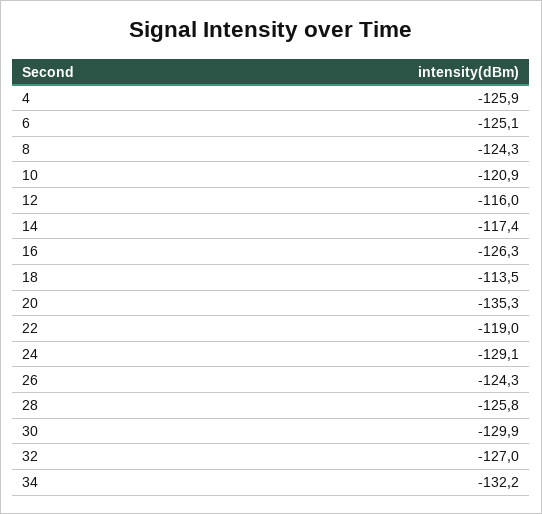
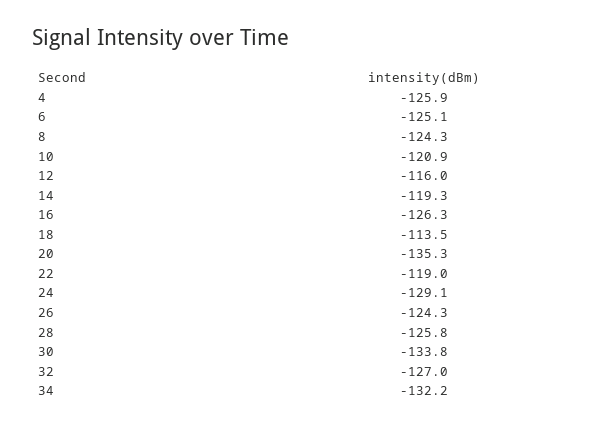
  {
    "4": -125.9,
    "6": -125.1,
    "8": -124.3,
    "10": -120.9,
    "12": -116,
-   "14": -117.4,
+   "14": -119.3,
    "16": -126.3,
    "18": -113.5,
    "20": -135.3,
    "22": -119,
    "24": -129.1,
    "26": -124.3,
    "28": -125.8,
-   "30": -129.9,
+   "30": -133.8,
    "32": -127,
    "34": -132.2
  }

